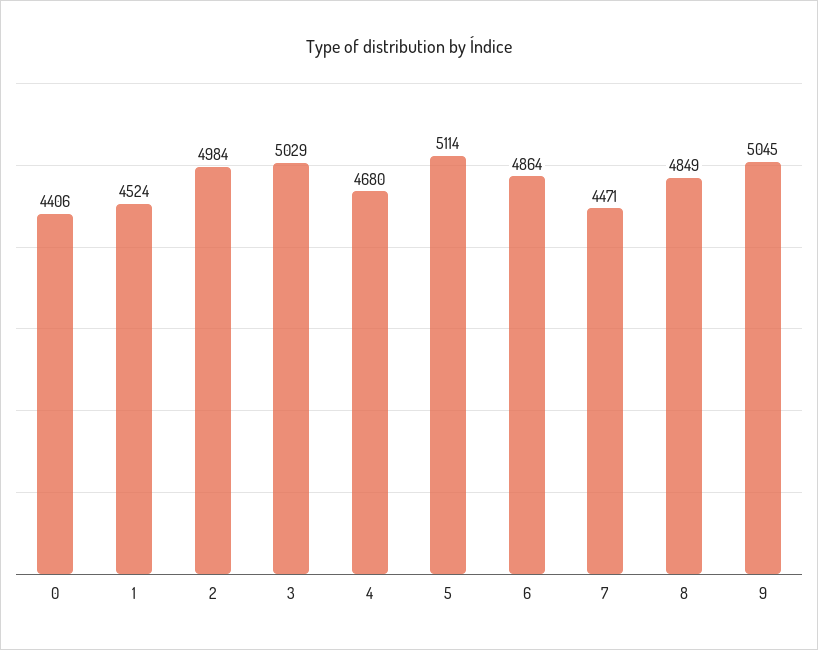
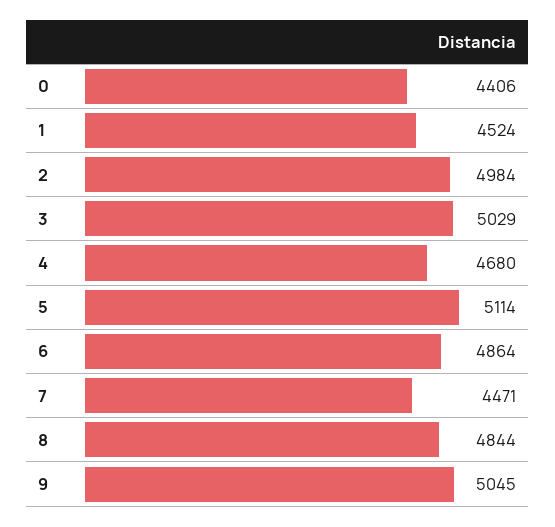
  {
    "0": 4406,
    "1": 4524,
    "2": 4984,
    "3": 5029,
    "4": 4680,
    "5": 5114,
    "6": 4864,
    "7": 4471,
-   "8": 4849,
+   "8": 4844,
    "9": 5045
  }

